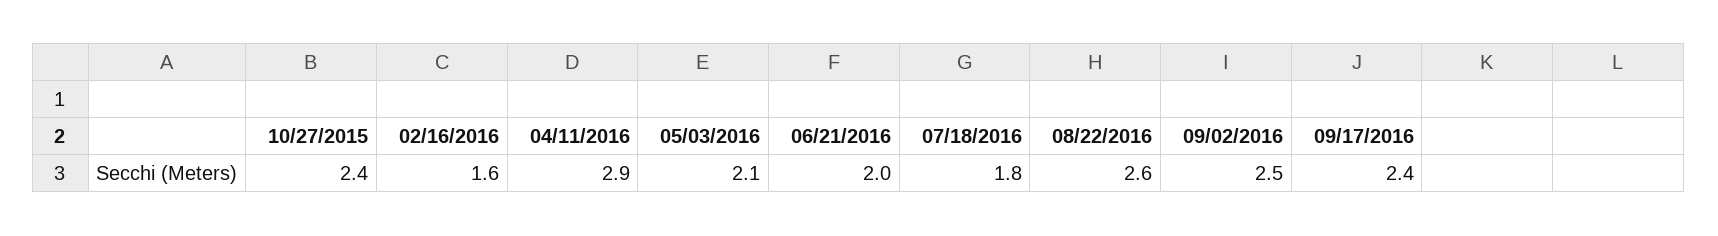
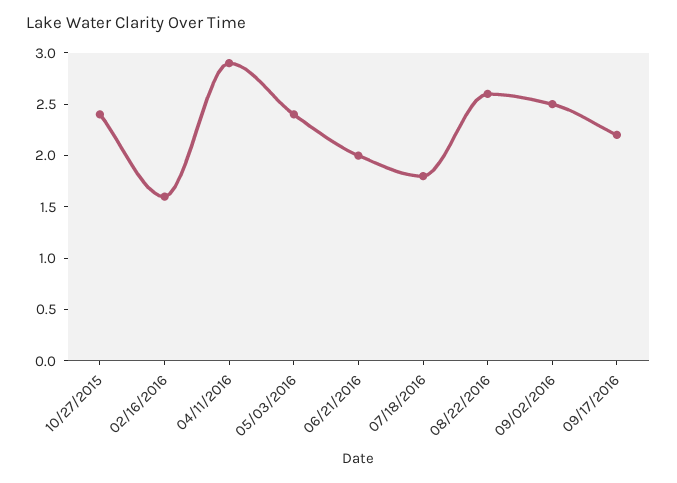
  {
    "10/27/2015": 2.4,
    "02/16/2016": 1.6,
    "04/11/2016": 2.9,
-   "05/03/2016": 2.1,
+   "05/03/2016": 2.4,
    "06/21/2016": 2,
    "07/18/2016": 1.8,
    "08/22/2016": 2.6,
    "09/02/2016": 2.5,
-   "09/17/2016": 2.4
+   "09/17/2016": 2.2
  }

